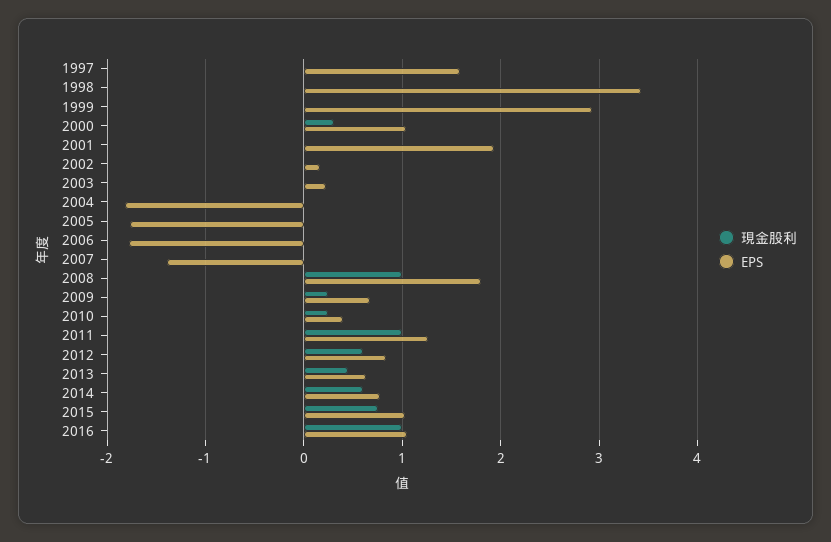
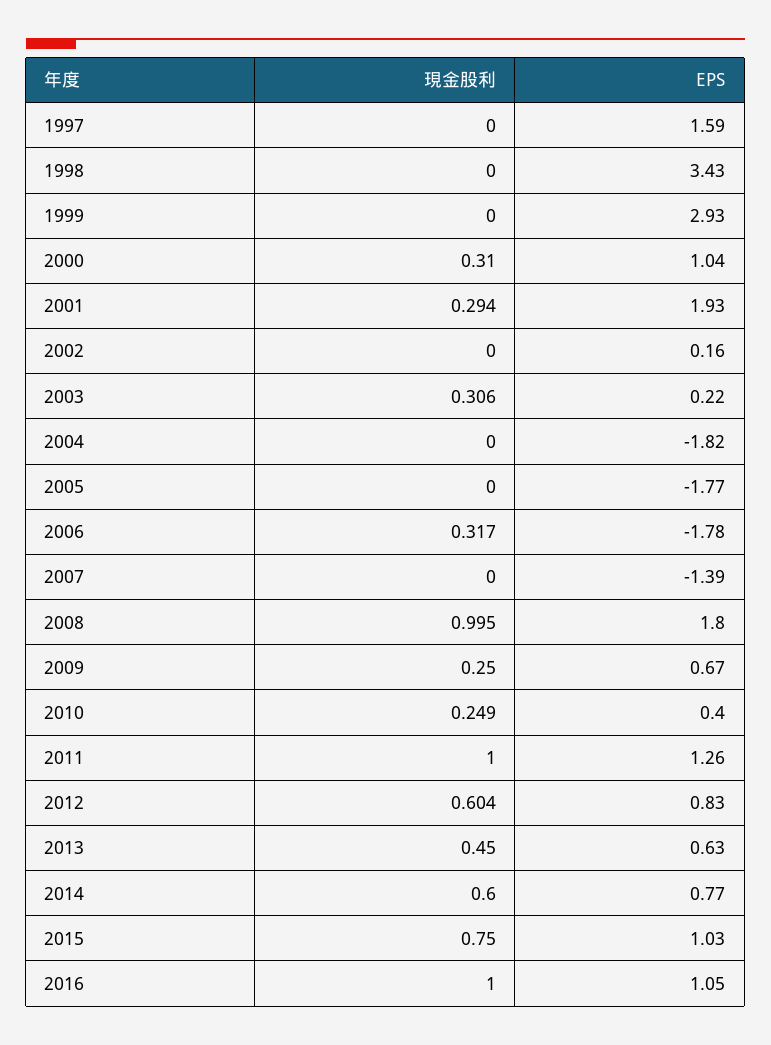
  {
    "現金股利": {
      "1997": 0,
      "1998": 0,
      "1999": 0,
      "2000": 0.31,
-     "2001": 0,
+     "2001": 0.294,
      "2002": 0,
-     "2003": 0,
+     "2003": 0.306,
      "2004": 0,
      "2005": 0,
-     "2006": 0,
+     "2006": 0.317,
      "2007": 0,
      "2008": 0.995,
      "2009": 0.25,
      "2010": 0.249,
      "2011": 1,
      "2012": 0.604,
      "2013": 0.45,
      "2014": 0.6,
      "2015": 0.75,
      "2016": 1
    },
    "EPS": {
      "1997": 1.59,
      "1998": 3.43,
      "1999": 2.93,
      "2000": 1.04,
      "2001": 1.93,
      "2002": 0.16,
      "2003": 0.22,
      "2004": -1.82,
      "2005": -1.77,
      "2006": -1.78,
      "2007": -1.39,
      "2008": 1.8,
      "2009": 0.67,
      "2010": 0.4,
      "2011": 1.26,
      "2012": 0.83,
      "2013": 0.63,
      "2014": 0.77,
      "2015": 1.03,
      "2016": 1.05
    }
  }

